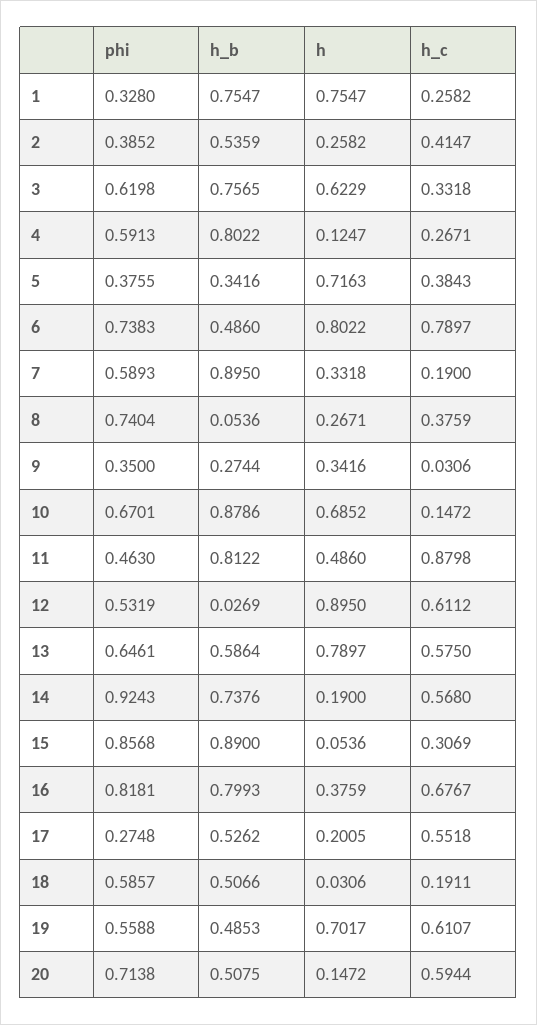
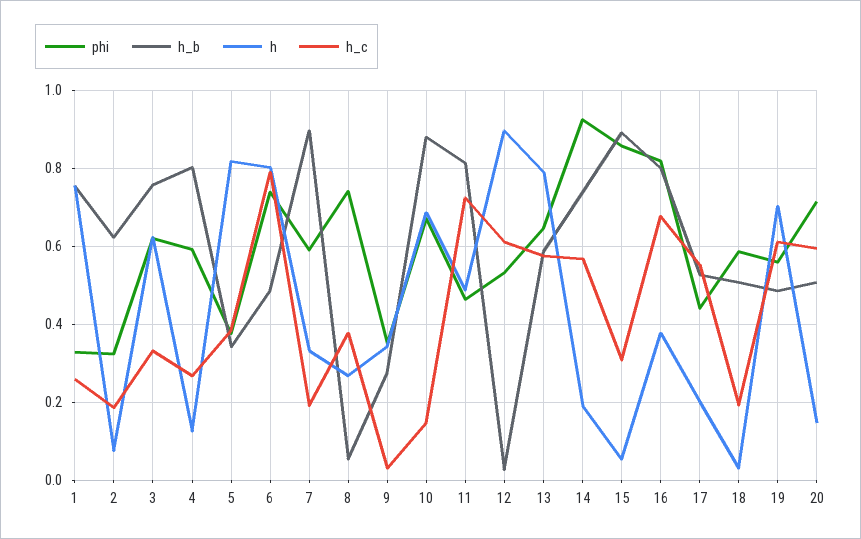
  {
    "phi": {
      "1": 0.328,
-     "2": 0.3852,
+     "2": 0.32,
      "3": 0.6198,
      "4": 0.5913,
      "5": 0.3755,
      "6": 0.7383,
      "7": 0.5893,
      "8": 0.7404,
      "9": 0.35,
      "10": 0.6701,
      "11": 0.463,
      "12": 0.5319,
      "13": 0.6461,
      "14": 0.9243,
      "15": 0.8568,
      "16": 0.8181,
-     "17": 0.2748,
+     "17": 0.44,
      "18": 0.5857,
      "19": 0.5588,
      "20": 0.7138
    },
    "h_b": {
      "1": 0.7547,
-     "2": 0.5359,
+     "2": 0.62,
      "3": 0.7565,
      "4": 0.8022,
      "5": 0.3416,
      "6": 0.486,
      "7": 0.895,
      "8": 0.0536,
      "9": 0.2744,
      "10": 0.8786,
      "11": 0.8122,
      "12": 0.0269,
      "13": 0.5864,
      "14": 0.7376,
      "15": 0.89,
      "16": 0.7993,
      "17": 0.5262,
      "18": 0.5066,
      "19": 0.4853,
      "20": 0.5075
    },
    "h": {
      "1": 0.7547,
-     "2": 0.2582,
+     "2": 0.08,
      "3": 0.6229,
      "4": 0.1247,
-     "5": 0.7163,
+     "5": 0.82,
      "6": 0.8022,
      "7": 0.3318,
      "8": 0.2671,
      "9": 0.3416,
      "10": 0.6852,
      "11": 0.486,
      "12": 0.895,
      "13": 0.7897,
      "14": 0.19,
      "15": 0.0536,
      "16": 0.3759,
      "17": 0.2005,
      "18": 0.0306,
      "19": 0.7017,
      "20": 0.1472
    },
    "h_c": {
      "1": 0.2582,
-     "2": 0.4147,
+     "2": 0.18,
      "3": 0.3318,
      "4": 0.2671,
      "5": 0.3843,
      "6": 0.7897,
      "7": 0.19,
      "8": 0.3759,
      "9": 0.0306,
      "10": 0.1472,
-     "11": 0.8798,
+     "11": 0.72,
      "12": 0.6112,
      "13": 0.575,
      "14": 0.568,
      "15": 0.3069,
      "16": 0.6767,
      "17": 0.5518,
      "18": 0.1911,
      "19": 0.6107,
      "20": 0.5944
    }
  }

